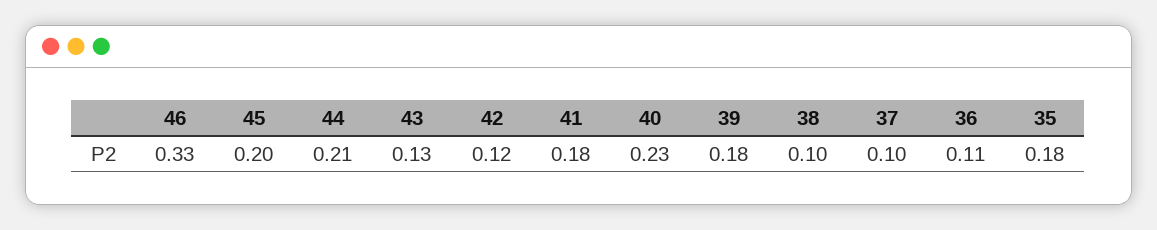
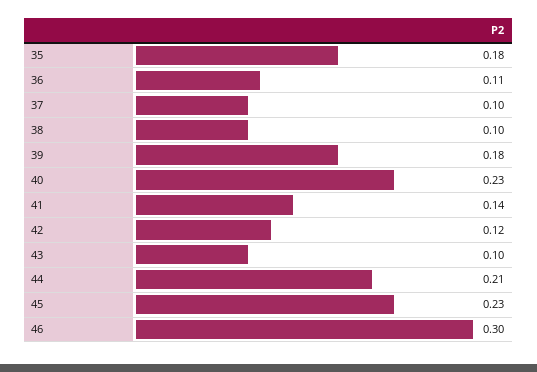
  {
-   "46": 0.33,
+   "46": 0.3,
-   "45": 0.2,
+   "45": 0.23,
    "44": 0.21,
-   "43": 0.13,
+   "43": 0.1,
    "42": 0.12,
-   "41": 0.18,
+   "41": 0.14,
    "40": 0.23,
    "39": 0.18,
    "38": 0.1,
    "37": 0.1,
    "36": 0.11,
    "35": 0.18
  }

